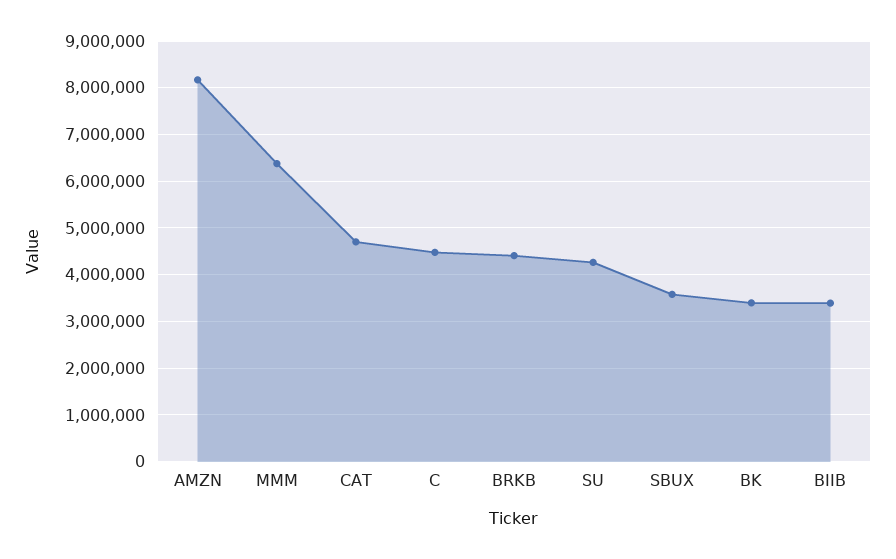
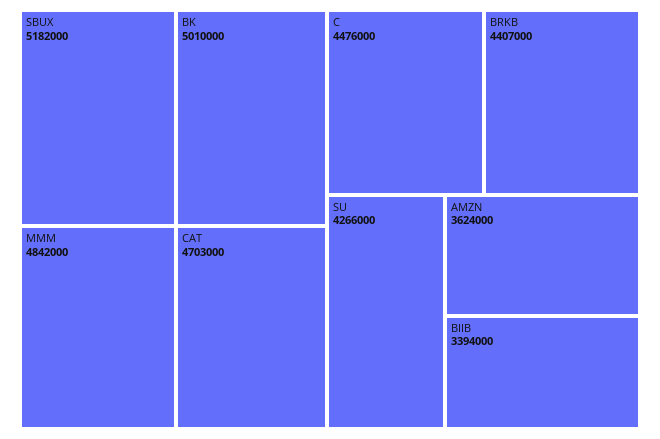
  {
-   "AMZN": 8200000,
+   "AMZN": 3624000,
-   "MMM": 6400000,
+   "MMM": 4842000,
    "CAT": 4703000,
    "C": 4476000,
    "BRKB": 4407000,
    "SU": 4266000,
-   "SBUX": 3600000,
+   "SBUX": 5182000,
-   "BK": 3400000,
+   "BK": 5010000,
    "BIIB": 3394000
  }

